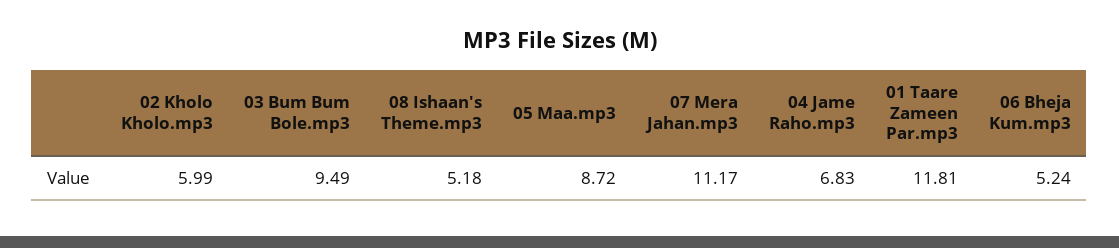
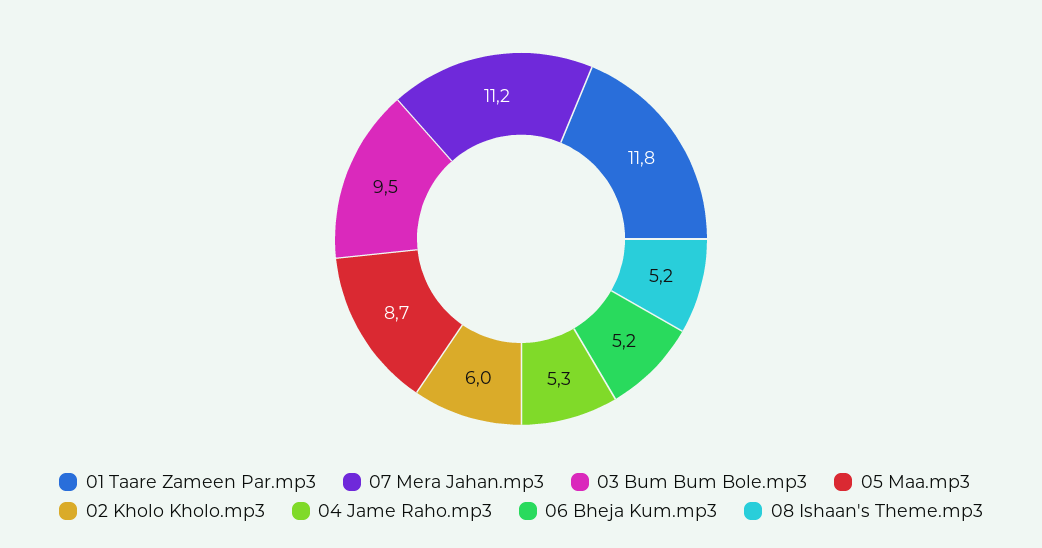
  {
    "02 Kholo Kholo.mp3": 5.99,
    "03 Bum Bum Bole.mp3": 9.49,
    "08 Ishaan's Theme.mp3": 5.18,
    "05 Maa.mp3": 8.72,
    "07 Mera Jahan.mp3": 11.17,
-   "04 Jame Raho.mp3": 6.83,
+   "04 Jame Raho.mp3": 5.3,
    "01 Taare Zameen Par.mp3": 11.81,
    "06 Bheja Kum.mp3": 5.24
  }

